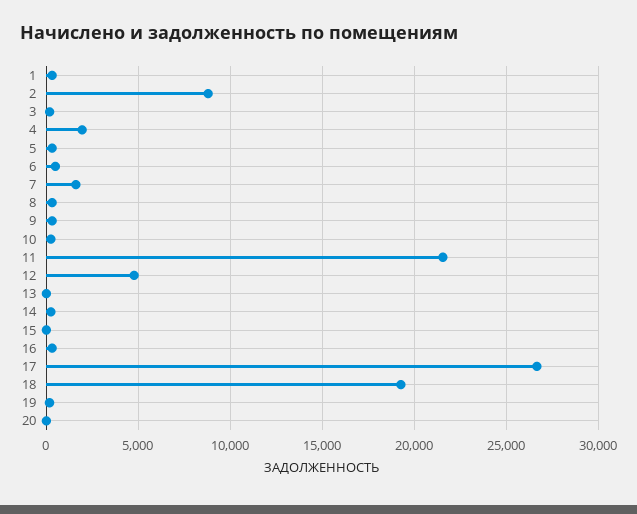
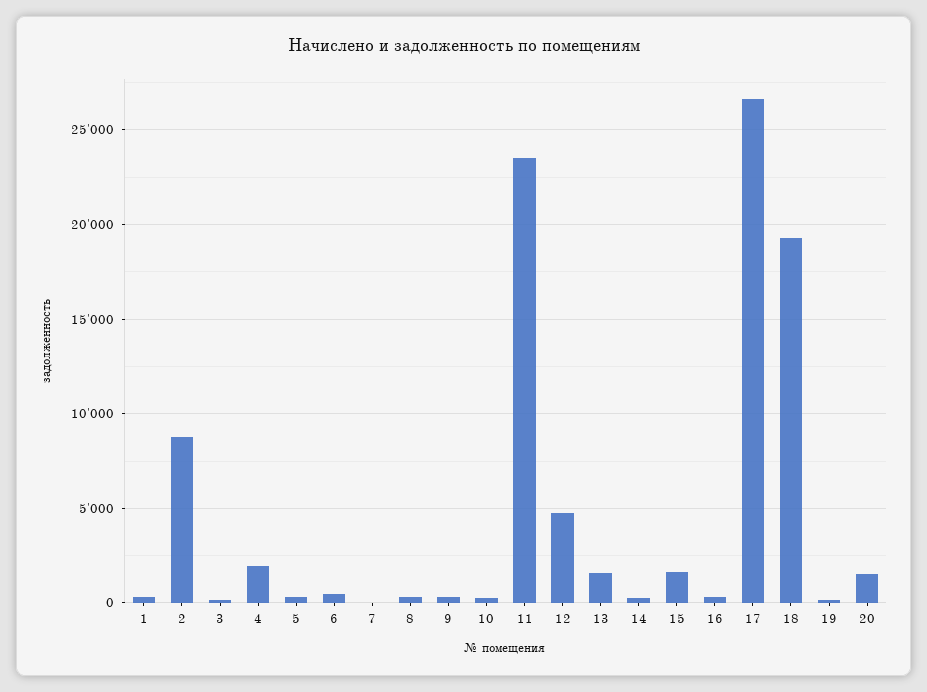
  {
    "1": 500,
    "2": 9000,
    "3": 0,
    "4": 2000,
    "5": 500,
    "6": 500,
-   "7": 1500,
+   "7": 0,
    "8": 500,
    "9": 500,
    "10": 0,
-   "11": 21500,
+   "11": 23500,
    "12": 5000,
-   "13": 0,
+   "13": 1500,
    "14": 500,
-   "15": 0,
+   "15": 1500,
    "16": 500,
    "17": 26500,
    "18": 19500,
    "19": 0,
-   "20": 0
+   "20": 1500
  }

